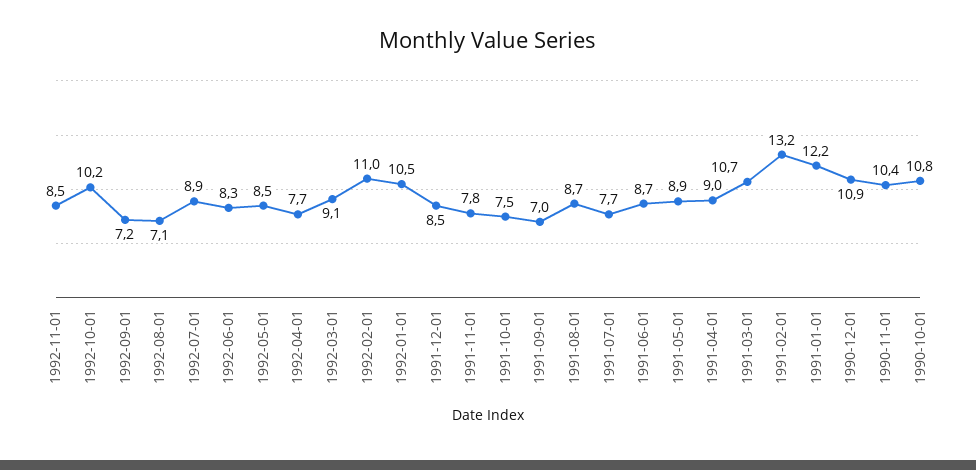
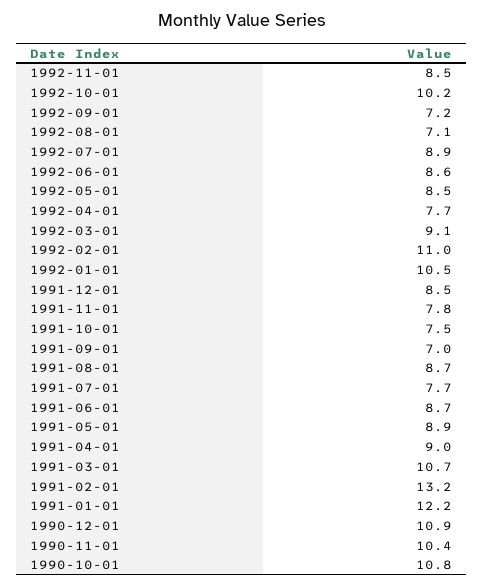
  {
    "1992-11-01": 8.5,
    "1992-10-01": 10.2,
    "1992-09-01": 7.2,
    "1992-08-01": 7.1,
    "1992-07-01": 8.9,
-   "1992-06-01": 8.3,
+   "1992-06-01": 8.6,
    "1992-05-01": 8.5,
    "1992-04-01": 7.7,
    "1992-03-01": 9.1,
    "1992-02-01": 11,
    "1992-01-01": 10.5,
    "1991-12-01": 8.5,
    "1991-11-01": 7.8,
    "1991-10-01": 7.5,
    "1991-09-01": 7,
    "1991-08-01": 8.7,
    "1991-07-01": 7.7,
    "1991-06-01": 8.7,
    "1991-05-01": 8.9,
    "1991-04-01": 9,
    "1991-03-01": 10.7,
    "1991-02-01": 13.2,
    "1991-01-01": 12.2,
    "1990-12-01": 10.9,
    "1990-11-01": 10.4,
    "1990-10-01": 10.8
  }

